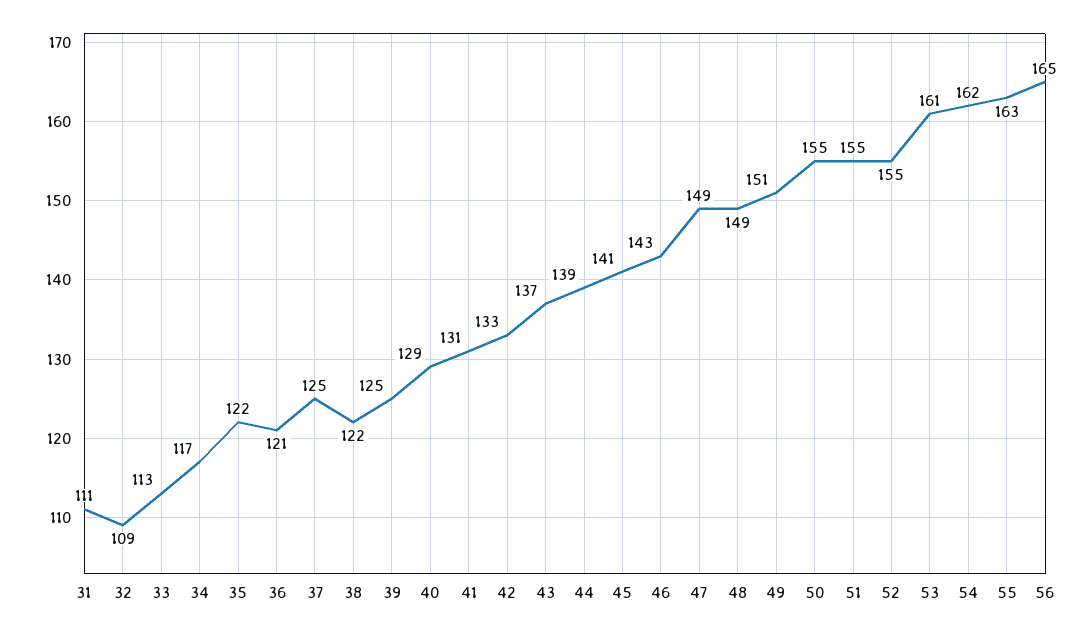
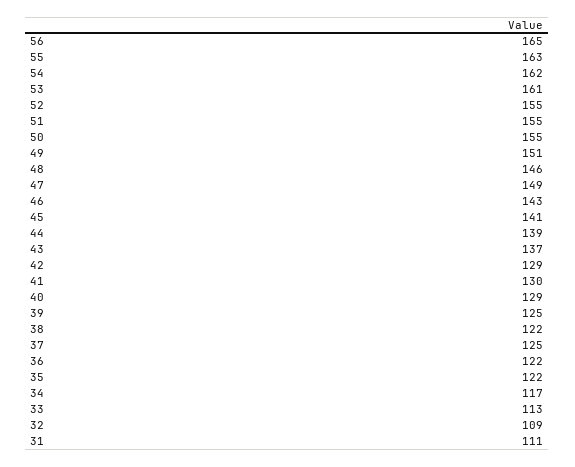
  {
    "31": 111,
    "32": 109,
    "33": 113,
    "34": 117,
    "35": 122,
-   "36": 121,
+   "36": 122,
    "37": 125,
    "38": 122,
    "39": 125,
    "40": 129,
-   "41": 131,
+   "41": 130,
-   "42": 133,
+   "42": 129,
    "43": 137,
    "44": 139,
    "45": 141,
    "46": 143,
    "47": 149,
-   "48": 149,
+   "48": 146,
    "49": 151,
    "50": 155,
    "51": 155,
    "52": 155,
    "53": 161,
    "54": 162,
    "55": 163,
    "56": 165
  }

